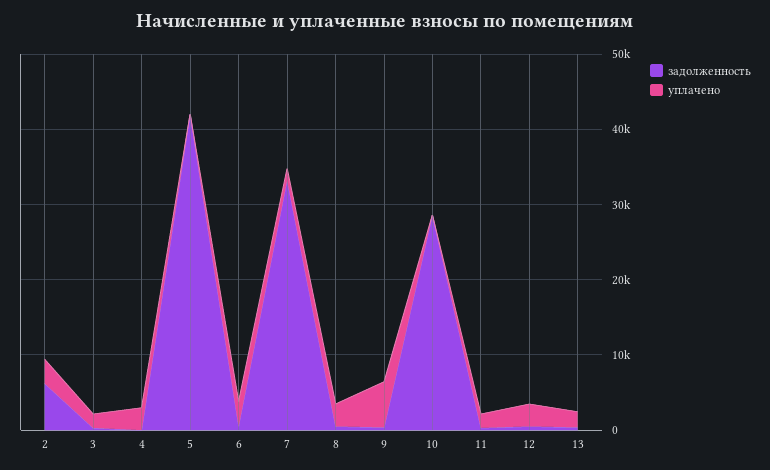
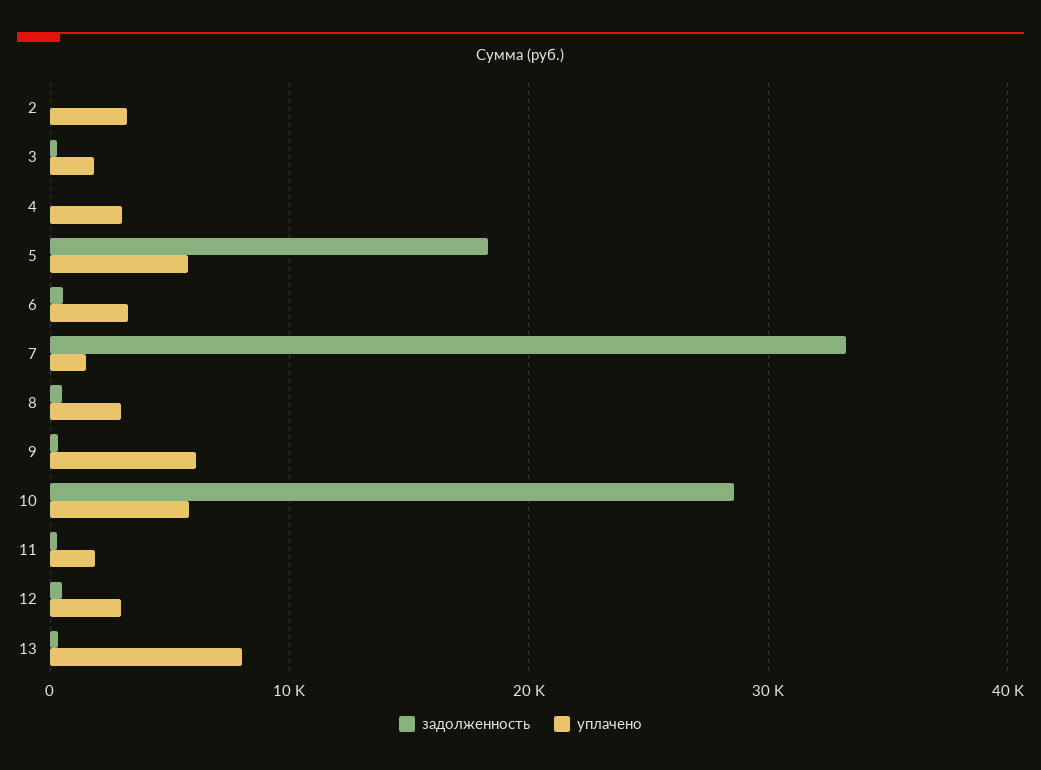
  {
    "задолженность": {
-     "2": 6000,
+     "2": 0,
      "3": 0,
      "4": 0,
-     "5": 42000,
+     "5": 18000,
      "6": 1000,
      "7": 33000,
      "8": 0,
      "9": 0,
      "10": 29000,
      "11": 0,
      "12": 0,
      "13": 0
    },
    "уплачено": {
      "2": 3000,
      "3": 2000,
      "4": 3000,
-     "5": 0,
+     "5": 6000,
      "6": 3000,
      "7": 2000,
      "8": 3000,
      "9": 6000,
-     "10": 0,
+     "10": 6000,
      "11": 2000,
      "12": 3000,
-     "13": 2000
+     "13": 8000
    }
  }

